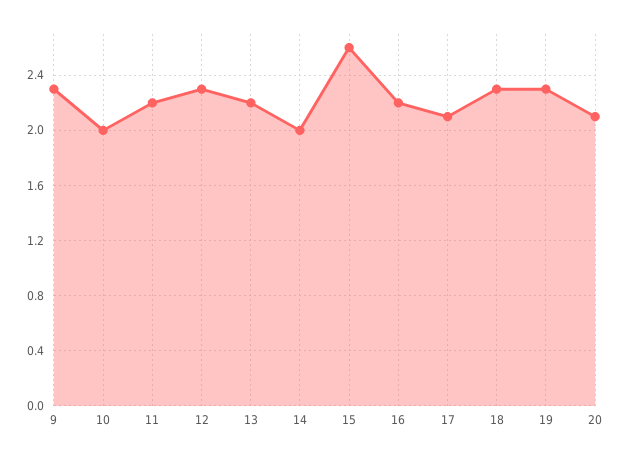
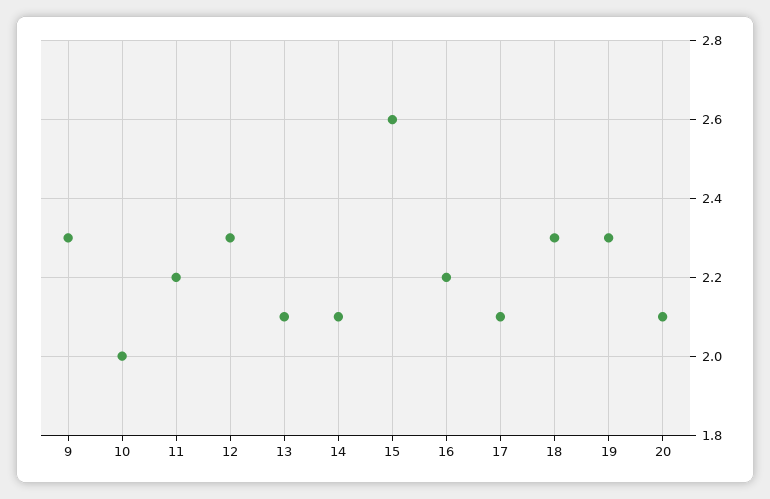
  {
    "9": 2.3,
    "10": 2,
    "11": 2.2,
    "12": 2.3,
-   "13": 2.2,
+   "13": 2.1,
-   "14": 2,
+   "14": 2.1,
    "15": 2.6,
    "16": 2.2,
    "17": 2.1,
    "18": 2.3,
    "19": 2.3,
    "20": 2.1
  }

